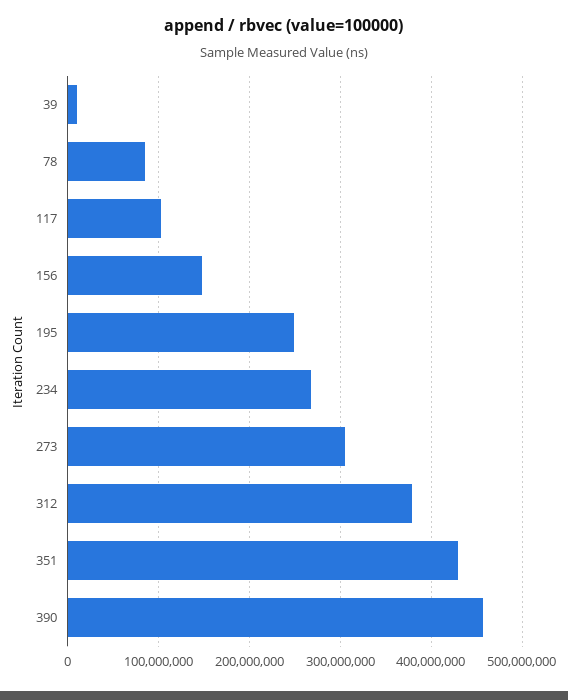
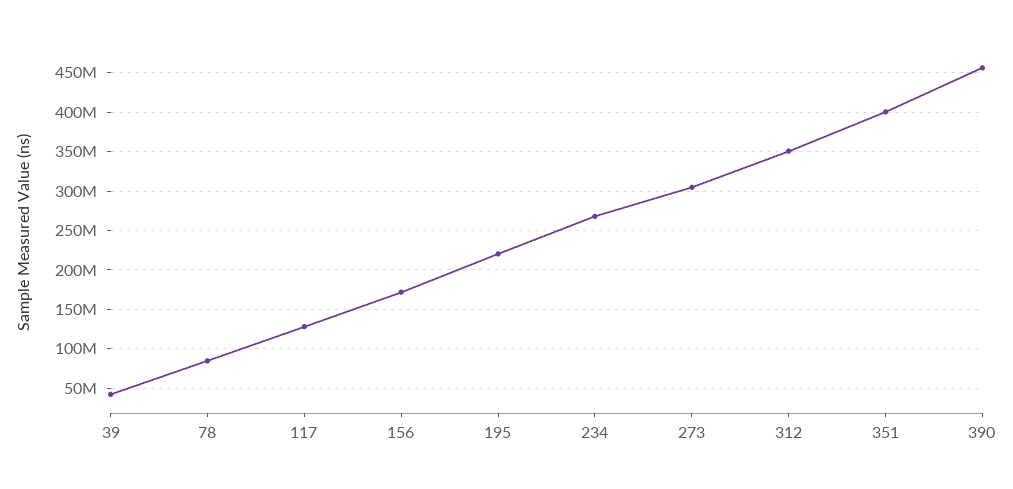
  {
-   "39": 10000000,
+   "39": 40000000,
    "78": 80000000,
-   "117": 100000000,
+   "117": 130000000,
-   "156": 150000000,
+   "156": 170000000,
-   "195": 250000000,
+   "195": 220000000,
    "234": 270000000,
    "273": 300000000,
-   "312": 380000000,
+   "312": 350000000,
-   "351": 430000000,
+   "351": 400000000,
    "390": 460000000
  }

